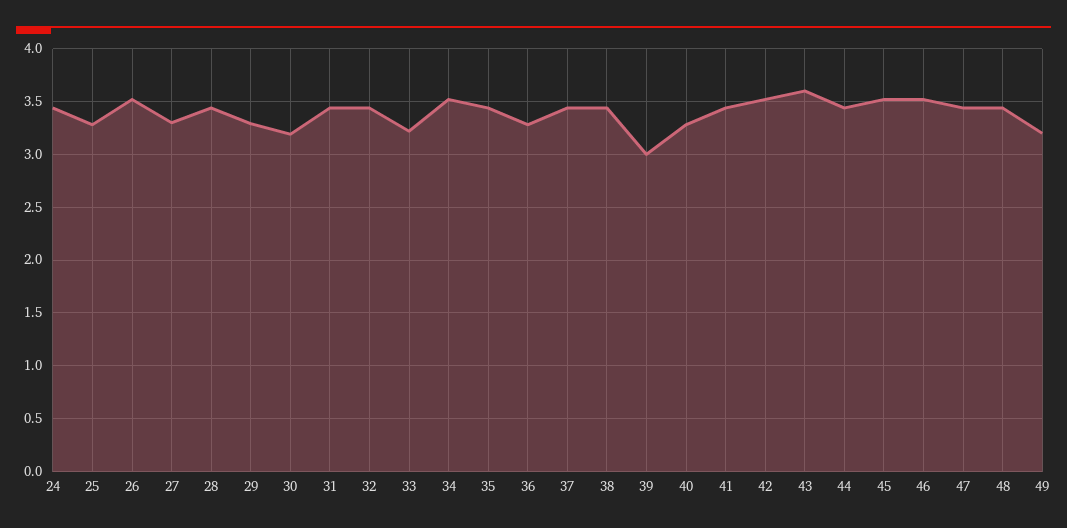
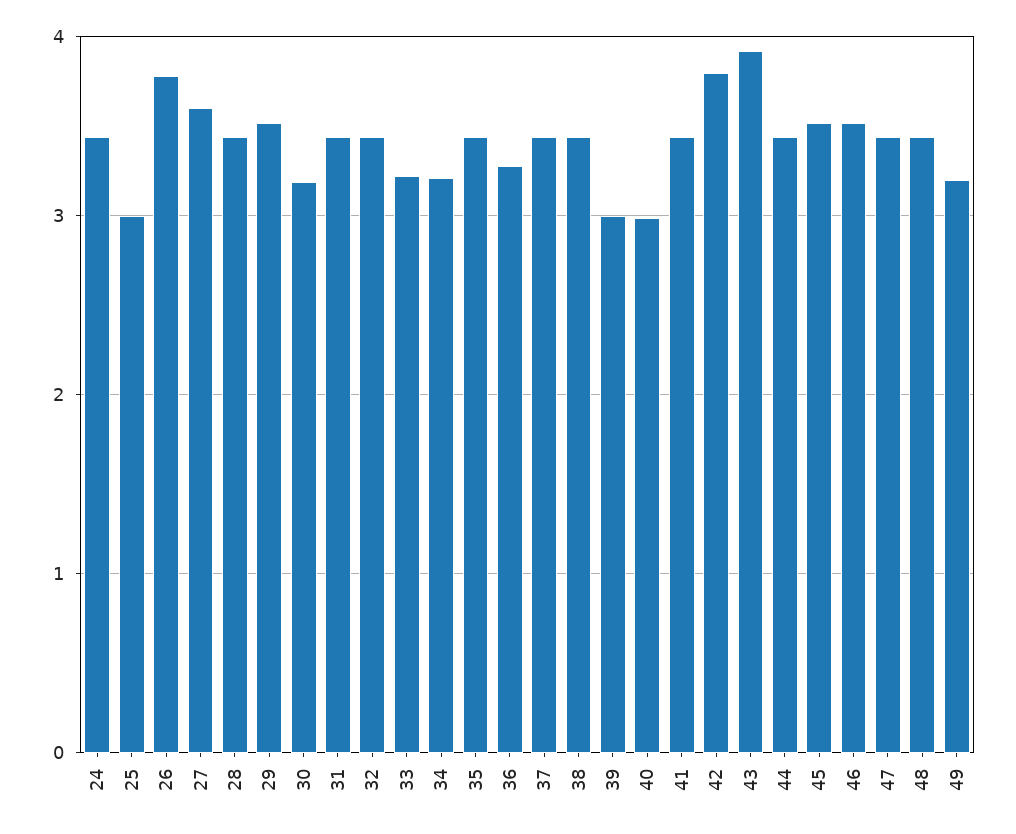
  {
    "24": 3.4,
-   "25": 3.3,
+   "25": 3,
-   "26": 3.5,
+   "26": 3.8,
-   "27": 3.3,
+   "27": 3.6,
    "28": 3.4,
-   "29": 3.3,
+   "29": 3.5,
    "30": 3.2,
    "31": 3.4,
    "32": 3.4,
    "33": 3.2,
-   "34": 3.5,
+   "34": 3.2,
    "35": 3.4,
    "36": 3.3,
    "37": 3.4,
    "38": 3.4,
    "39": 3,
-   "40": 3.3,
+   "40": 3,
    "41": 3.4,
-   "42": 3.5,
+   "42": 3.8,
-   "43": 3.6,
+   "43": 3.9,
    "44": 3.4,
    "45": 3.5,
    "46": 3.5,
    "47": 3.4,
    "48": 3.4,
    "49": 3.2
  }

